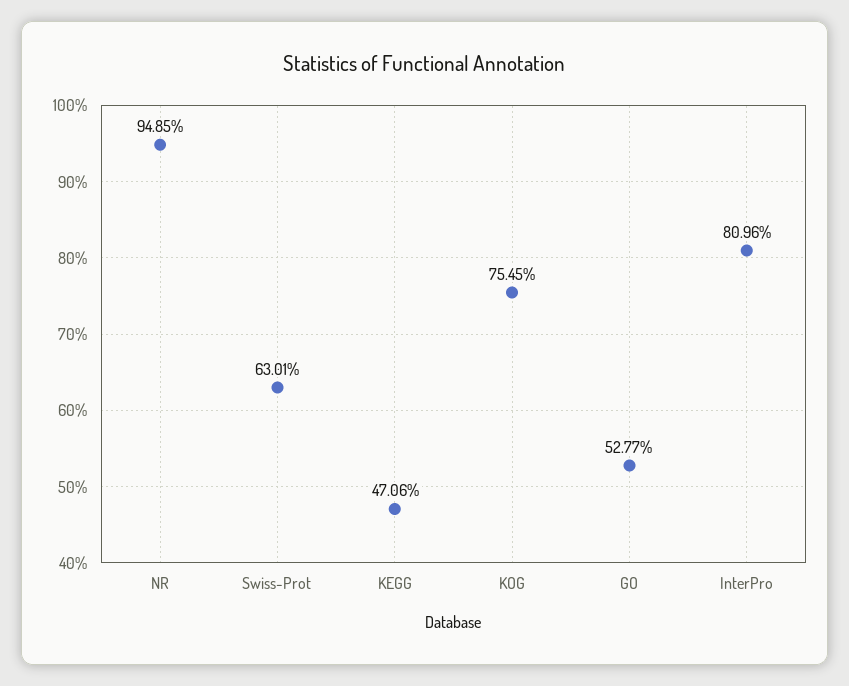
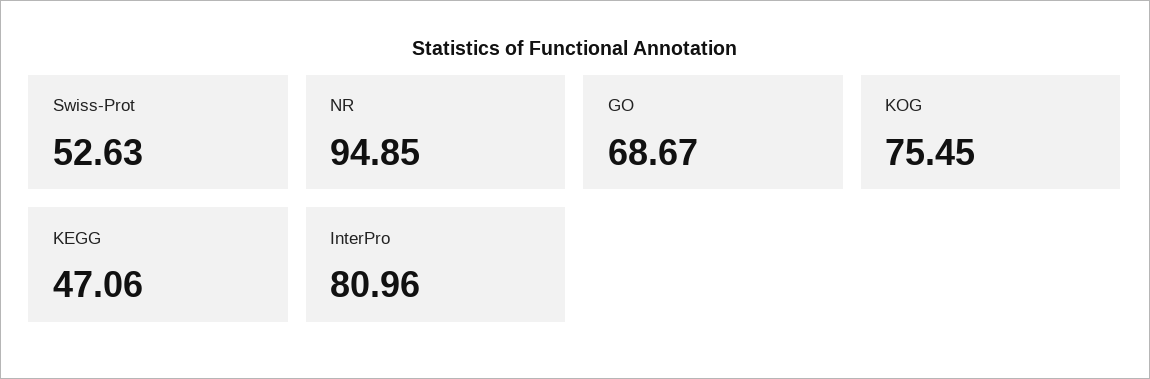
  {
    "NR": 94.85,
-   "Swiss-Prot": 63.01,
+   "Swiss-Prot": 52.63,
    "KEGG": 47.06,
    "KOG": 75.45,
-   "GO": 52.77,
+   "GO": 68.67,
    "InterPro": 80.96
  }

